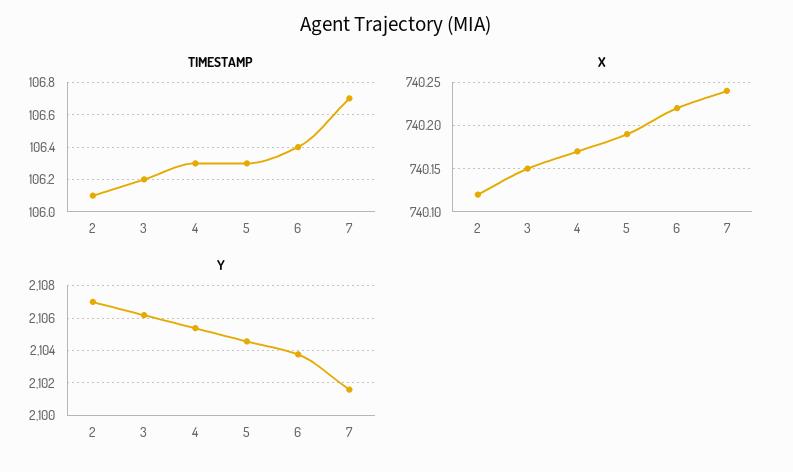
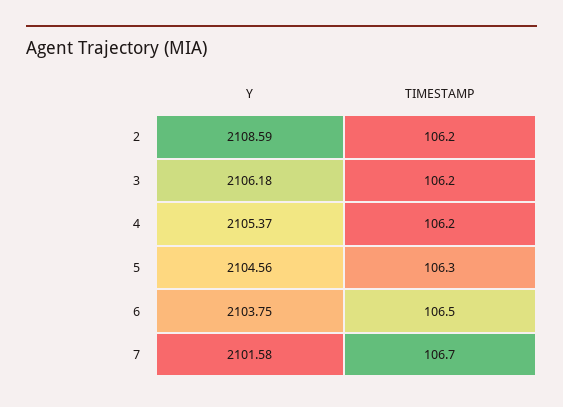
  {
    "TIMESTAMP": {
-     "2": 106.1,
+     "2": 106.2,
      "3": 106.2,
-     "4": 106.3,
+     "4": 106.2,
      "5": 106.3,
-     "6": 106.4,
+     "6": 106.5,
      "7": 106.7
    },
-   "X": {
-     "2": 740.12,
-     "3": 740.15,
-     "4": 740.17,
-     "5": 740.19,
-     "6": 740.22,
-     "7": 740.24
-   },
    "Y": {
-     "2": 2107,
+     "2": 2108.59,
      "3": 2106.18,
      "4": 2105.37,
      "5": 2104.56,
      "6": 2103.75,
      "7": 2101.58
    }
  }

